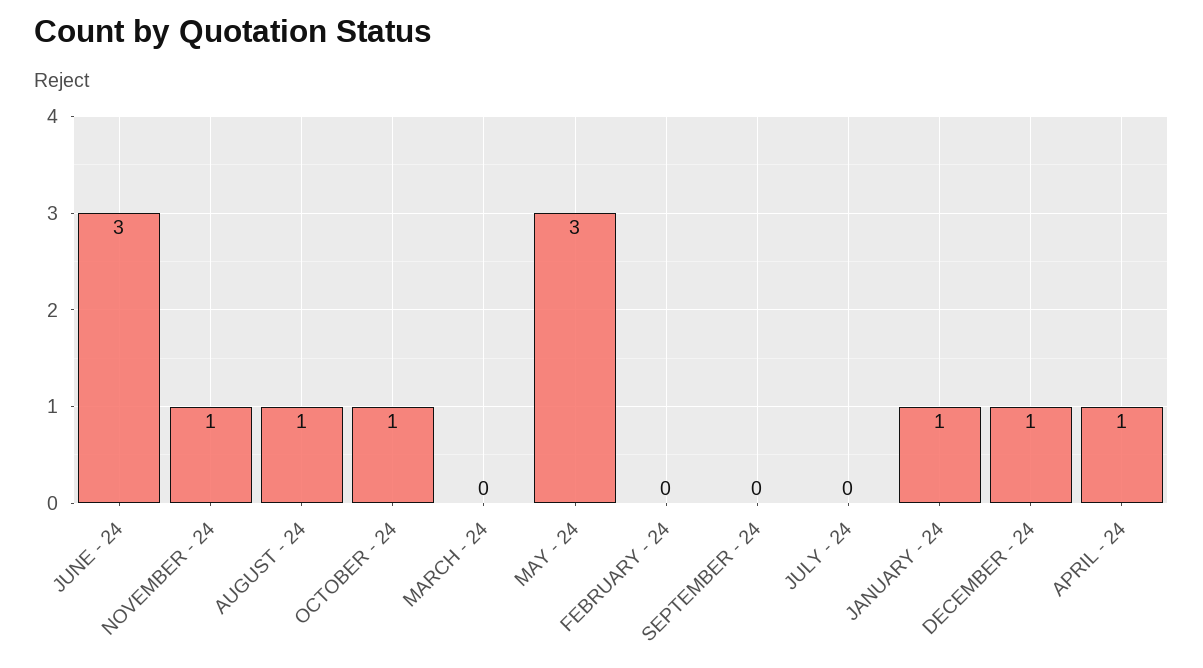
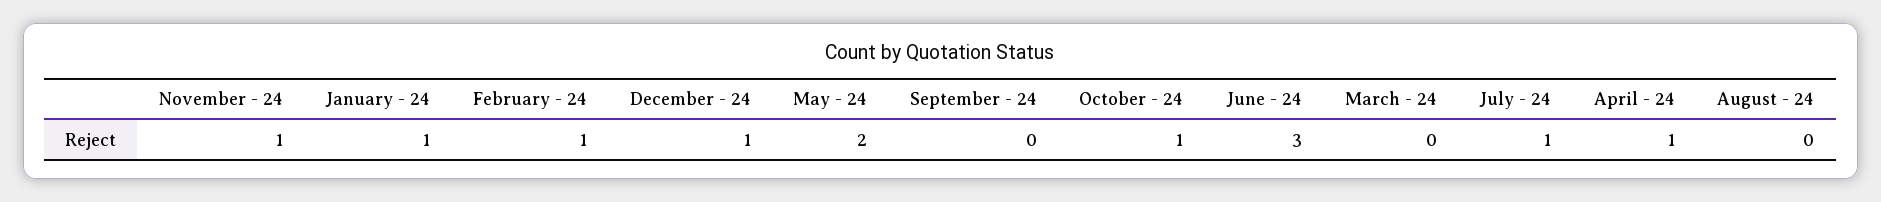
  {
    "JUNE - 24": 3,
    "NOVEMBER - 24": 1,
-   "AUGUST - 24": 1,
+   "AUGUST - 24": 0,
    "OCTOBER - 24": 1,
    "MARCH - 24": 0,
-   "MAY - 24": 3,
+   "MAY - 24": 2,
-   "FEBRUARY - 24": 0,
+   "FEBRUARY - 24": 1,
    "SEPTEMBER - 24": 0,
-   "JULY - 24": 0,
+   "JULY - 24": 1,
    "JANUARY - 24": 1,
    "DECEMBER - 24": 1,
    "APRIL - 24": 1
  }

